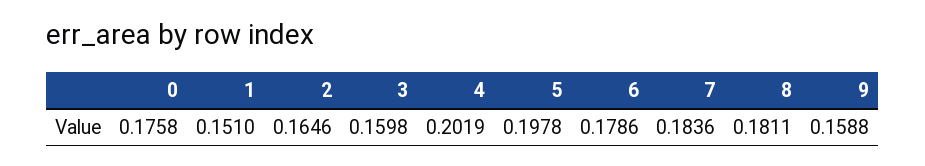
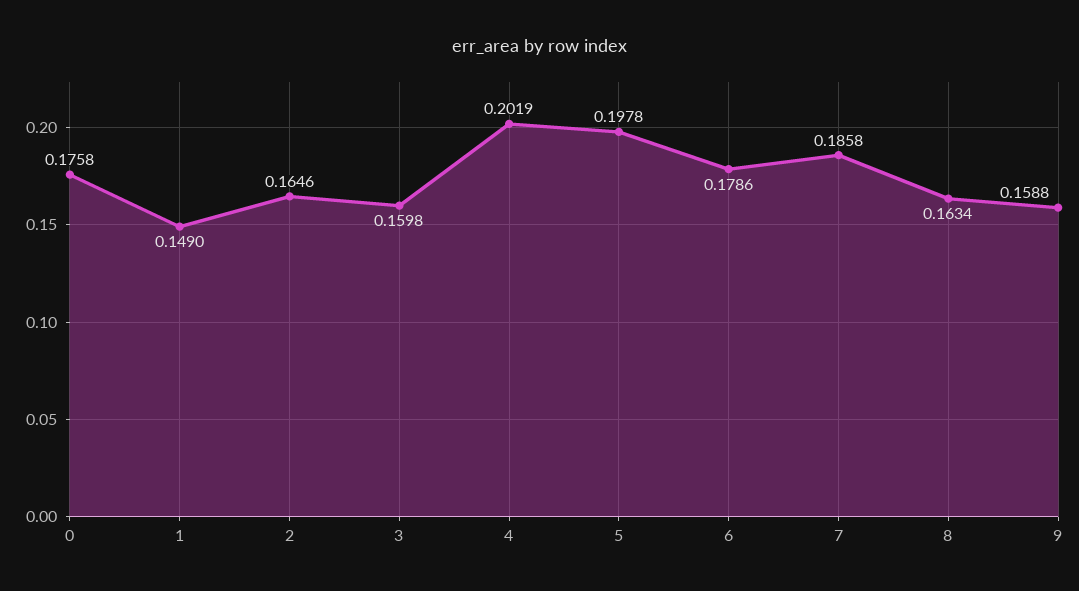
  {
    "0": 0.1758,
-   "1": 0.151,
+   "1": 0.149,
    "2": 0.1646,
    "3": 0.1598,
    "4": 0.2019,
    "5": 0.1978,
    "6": 0.1786,
-   "7": 0.1836,
+   "7": 0.1858,
-   "8": 0.1811,
+   "8": 0.1634,
    "9": 0.1588
  }

